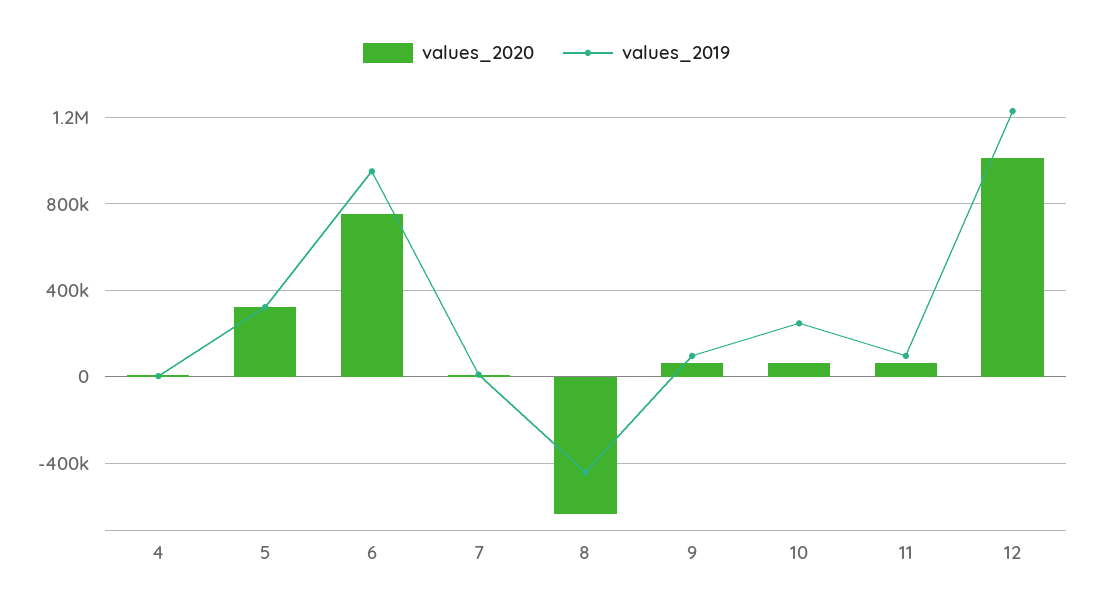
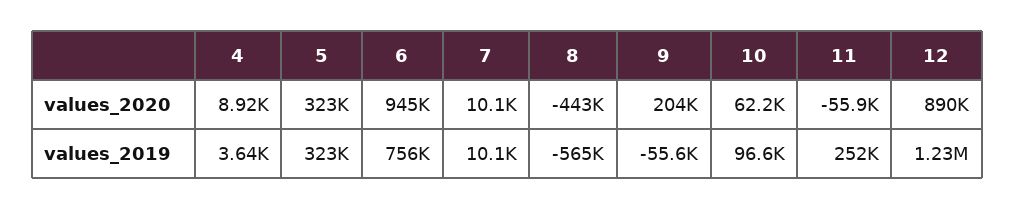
  {
    "values_2020": {
      "4": 8920,
      "5": 323000,
-     "6": 750000,
+     "6": 945000,
      "7": 10100,
-     "8": -650000,
+     "8": -443000,
-     "9": 50000,
+     "9": 204000,
      "10": 62200,
-     "11": 50000,
+     "11": -55900,
-     "12": 1000000
+     "12": 890000
    },
    "values_2019": {
      "4": 3640,
      "5": 323000,
-     "6": 950000,
+     "6": 756000,
      "7": 10100,
-     "8": -450000,
+     "8": -565000,
-     "9": 100000,
+     "9": -55600,
-     "10": 250000,
+     "10": 96600,
-     "11": 100000,
+     "11": 252000,
      "12": 1230000
    }
  }

